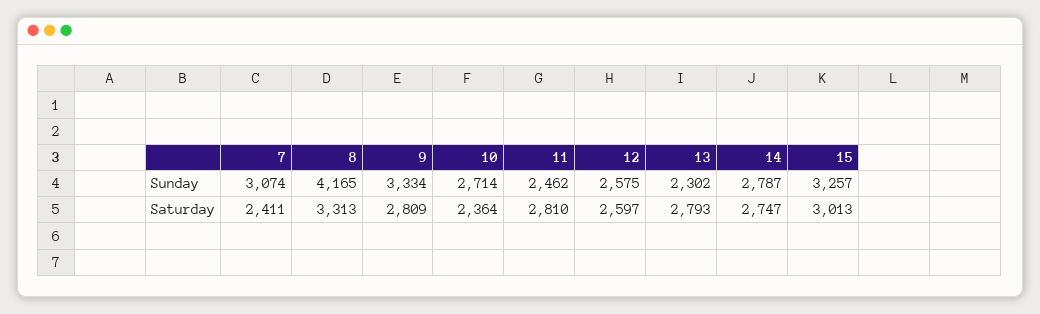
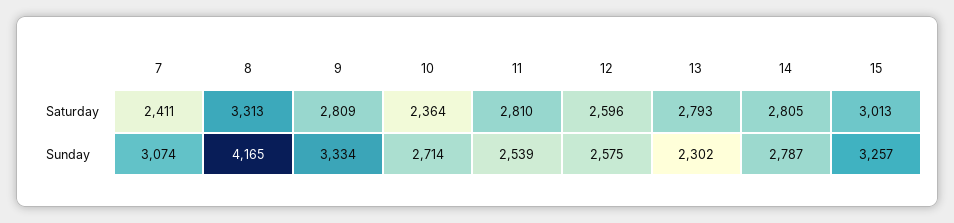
  {
    "7": {
      "Sunday": 3074,
      "Saturday": 2411
    },
    "8": {
      "Sunday": 4165,
      "Saturday": 3313
    },
    "9": {
      "Sunday": 3334,
      "Saturday": 2809
    },
    "10": {
      "Sunday": 2714,
      "Saturday": 2364
    },
    "11": {
-     "Sunday": 2462,
+     "Sunday": 2539,
      "Saturday": 2810
    },
    "12": {
      "Sunday": 2575,
-     "Saturday": 2597
+     "Saturday": 2596
    },
    "13": {
      "Sunday": 2302,
      "Saturday": 2793
    },
    "14": {
      "Sunday": 2787,
-     "Saturday": 2747
+     "Saturday": 2805
    },
    "15": {
      "Sunday": 3257,
      "Saturday": 3013
    }
  }

